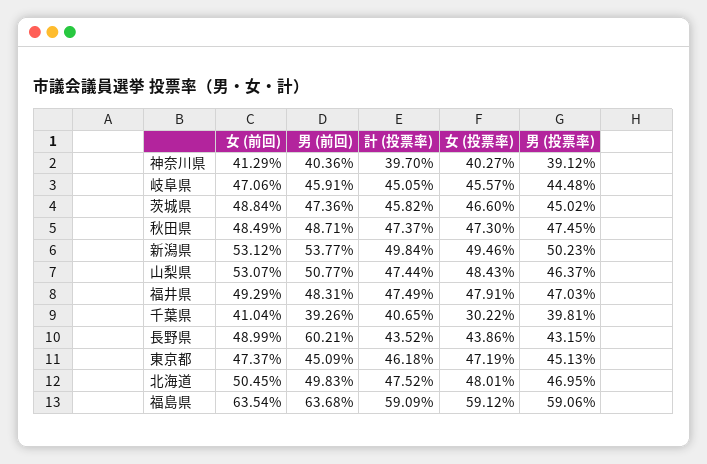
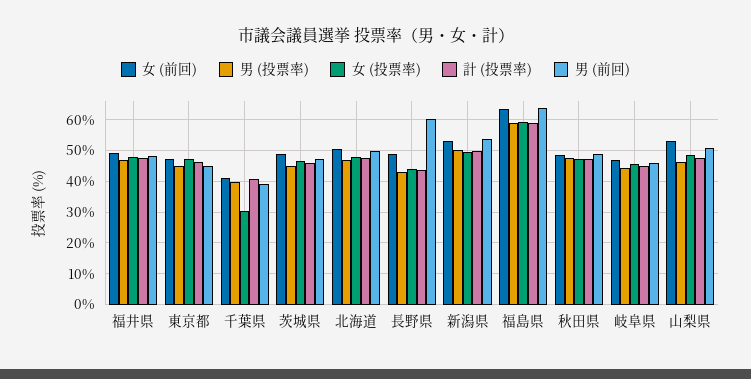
  {
    "女 (前回)": {
-     "神奈川県": 41.29,
      "岐阜県": 47.06,
      "茨城県": 48.84,
      "秋田県": 48.49,
      "新潟県": 53.12,
      "山梨県": 53.07,
      "福井県": 49.29,
      "千葉県": 41.04,
      "長野県": 48.99,
      "東京都": 47.37,
      "北海道": 50.45,
      "福島県": 63.54
    },
    "男 (前回)": {
-     "神奈川県": 40.36,
      "岐阜県": 45.91,
      "茨城県": 47.36,
      "秋田県": 48.71,
      "新潟県": 53.77,
      "山梨県": 50.77,
      "福井県": 48.31,
      "千葉県": 39.26,
      "長野県": 60.21,
      "東京都": 45.09,
      "北海道": 49.83,
      "福島県": 63.68
    },
    "計 (投票率)": {
-     "神奈川県": 39.7,
      "岐阜県": 45.05,
      "茨城県": 45.82,
      "秋田県": 47.37,
      "新潟県": 49.84,
      "山梨県": 47.44,
      "福井県": 47.49,
      "千葉県": 40.65,
      "長野県": 43.52,
      "東京都": 46.18,
      "北海道": 47.52,
      "福島県": 59.09
    },
    "女 (投票率)": {
-     "神奈川県": 40.27,
      "岐阜県": 45.57,
      "茨城県": 46.6,
      "秋田県": 47.3,
      "新潟県": 49.46,
      "山梨県": 48.43,
      "福井県": 47.91,
      "千葉県": 30.22,
      "長野県": 43.86,
      "東京都": 47.19,
      "北海道": 48.01,
      "福島県": 59.12
    },
    "男 (投票率)": {
-     "神奈川県": 39.12,
      "岐阜県": 44.48,
      "茨城県": 45.02,
      "秋田県": 47.45,
      "新潟県": 50.23,
      "山梨県": 46.37,
      "福井県": 47.03,
      "千葉県": 39.81,
      "長野県": 43.15,
      "東京都": 45.13,
      "北海道": 46.95,
      "福島県": 59.06
    }
  }

